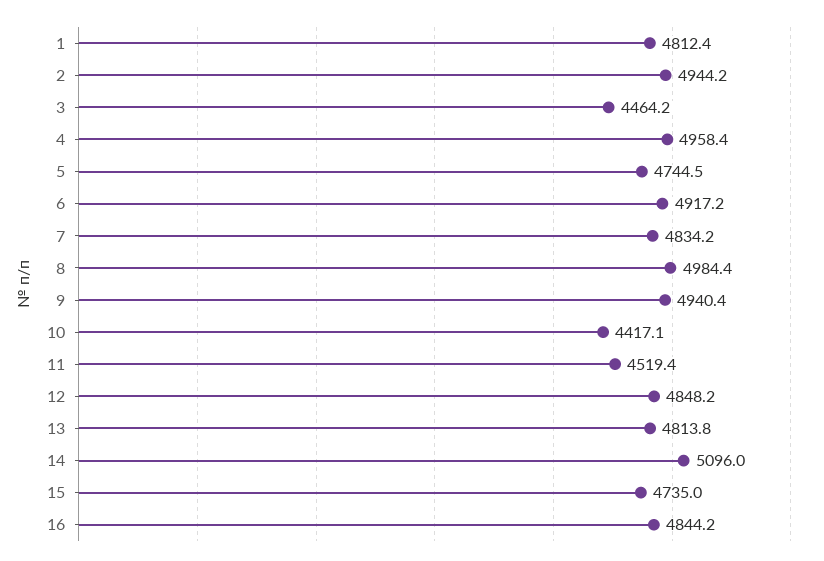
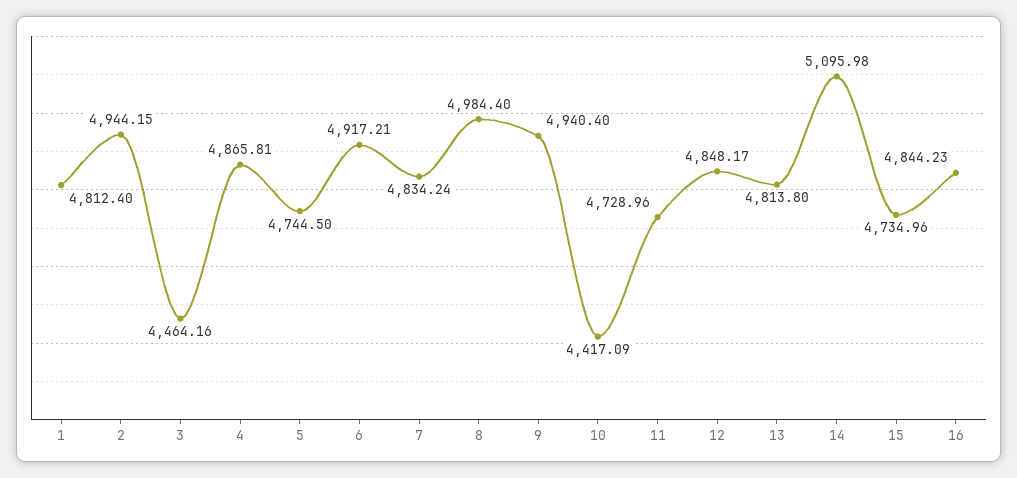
  {
    "1": 4812.4,
    "2": 4944.15,
    "3": 4464.16,
-   "4": 4958.4,
+   "4": 4865.81,
    "5": 4744.5,
    "6": 4917.21,
    "7": 4834.24,
    "8": 4984.4,
    "9": 4940.4,
    "10": 4417.09,
-   "11": 4519.4,
+   "11": 4728.96,
    "12": 4848.17,
    "13": 4813.8,
    "14": 5095.98,
    "15": 4734.96,
    "16": 4844.23
  }

